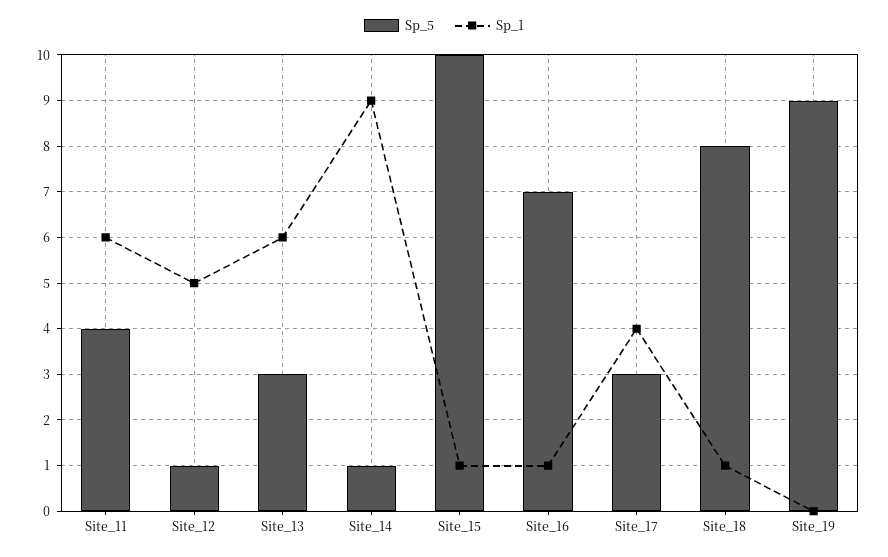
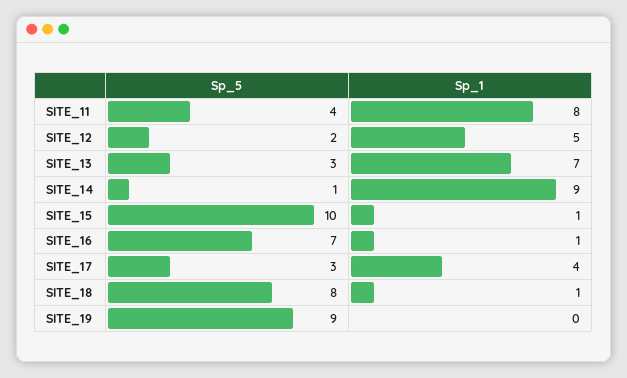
  {
    "Sp_5": {
      "Site_11": 4,
-     "Site_12": 1,
+     "Site_12": 2,
      "Site_13": 3,
      "Site_14": 1,
      "Site_15": 10,
      "Site_16": 7,
      "Site_17": 3,
      "Site_18": 8,
      "Site_19": 9
    },
    "Sp_1": {
-     "Site_11": 6,
+     "Site_11": 8,
      "Site_12": 5,
-     "Site_13": 6,
+     "Site_13": 7,
      "Site_14": 9,
      "Site_15": 1,
      "Site_16": 1,
      "Site_17": 4,
      "Site_18": 1,
      "Site_19": 0
    }
  }

